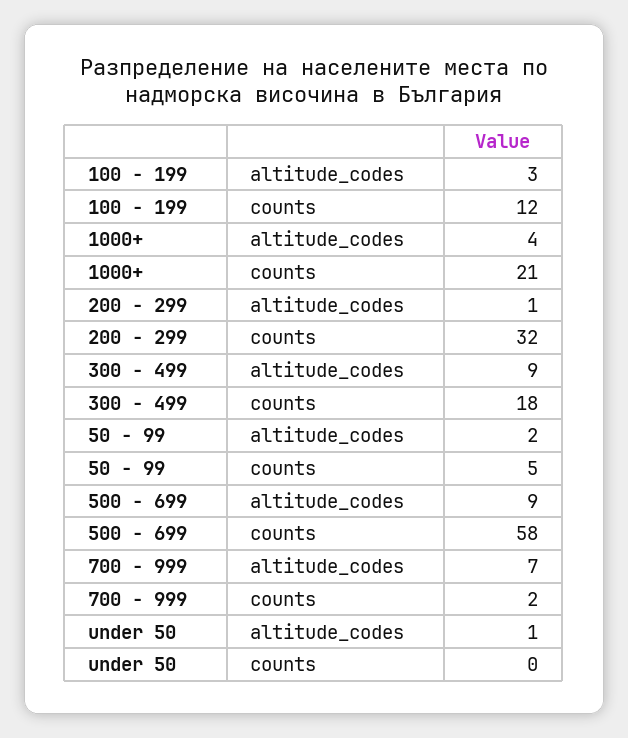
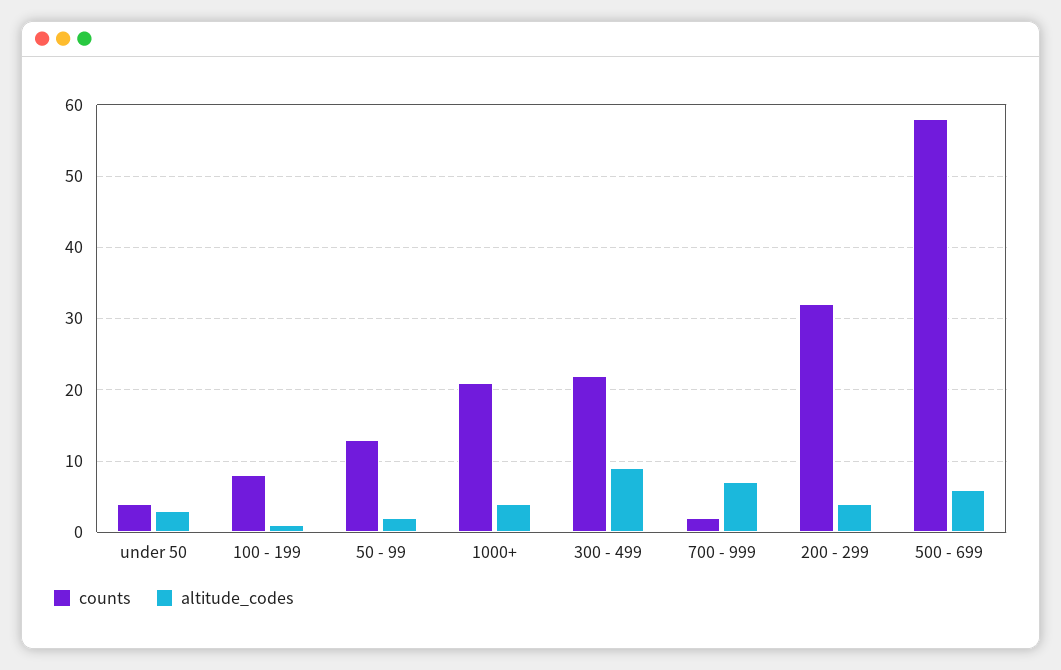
  {
    "altitude_codes": {
-     "100 - 199": 3,
+     "100 - 199": 1,
      "1000+": 4,
-     "200 - 299": 1,
+     "200 - 299": 4,
      "300 - 499": 9,
      "50 - 99": 2,
-     "500 - 699": 9,
+     "500 - 699": 6,
      "700 - 999": 7,
-     "under 50": 1
+     "under 50": 3
    },
    "counts": {
-     "100 - 199": 12,
+     "100 - 199": 8,
      "1000+": 21,
      "200 - 299": 32,
-     "300 - 499": 18,
+     "300 - 499": 22,
-     "50 - 99": 5,
+     "50 - 99": 13,
      "500 - 699": 58,
      "700 - 999": 2,
-     "under 50": 0
+     "under 50": 4
    }
  }

